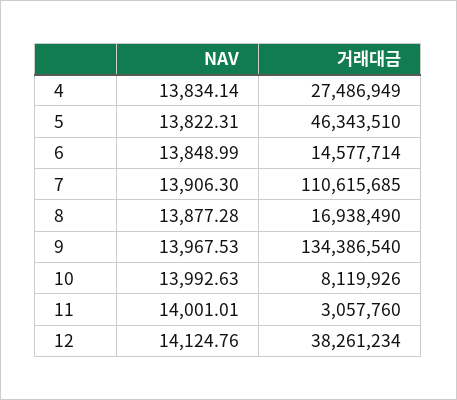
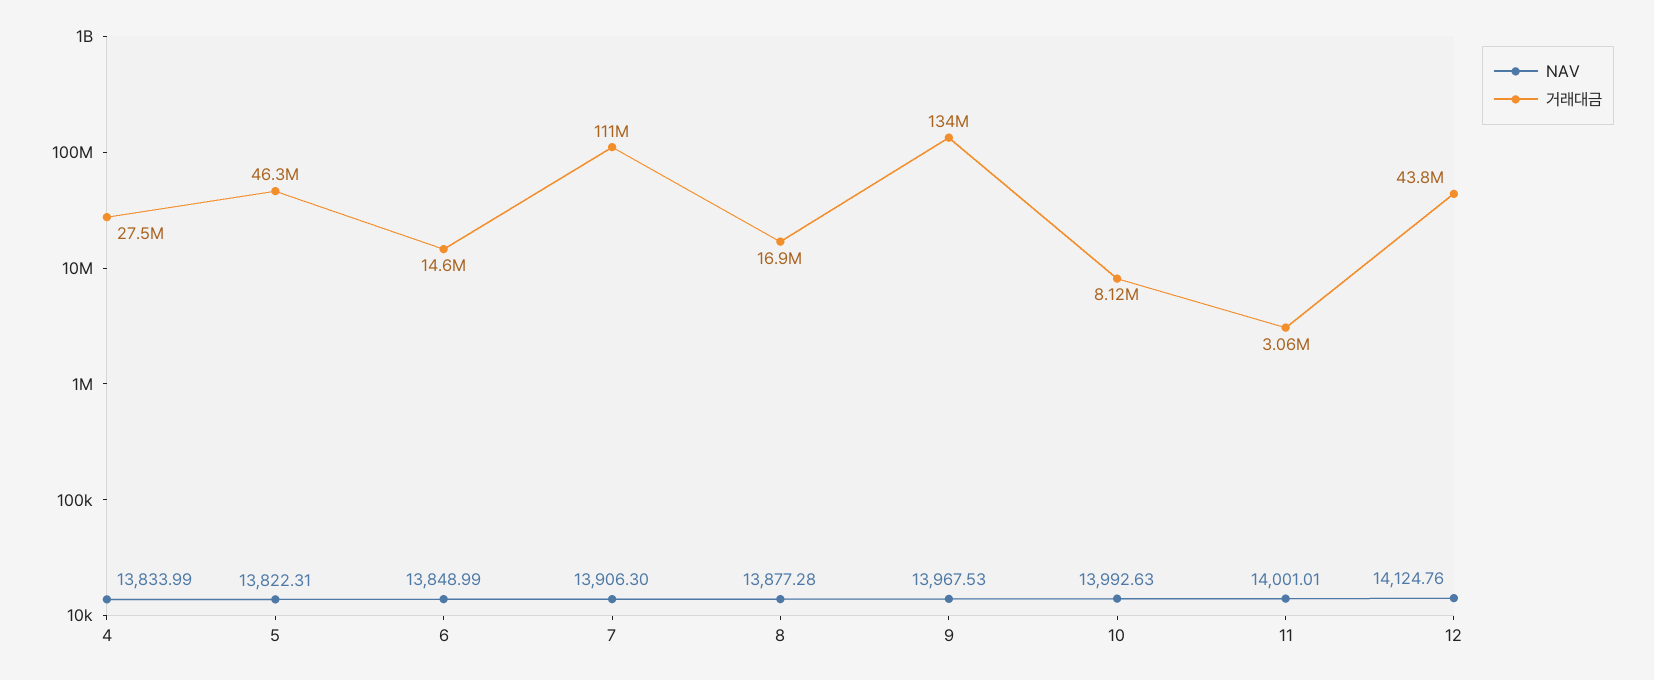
  {
    "NAV": {
-     "4": 13834.14,
+     "4": 13833.99,
      "5": 13822.31,
      "6": 13848.99,
      "7": 13906.3,
      "8": 13877.28,
      "9": 13967.53,
      "10": 13992.63,
      "11": 14001.01,
      "12": 14124.76
    },
    "거래대금": {
      "4": 27486949,
      "5": 46343510,
      "6": 14577714,
      "7": 110615685,
      "8": 16938490,
      "9": 134386540,
      "10": 8119926,
      "11": 3057760,
-     "12": 38261234
+     "12": 43800000
    }
  }

